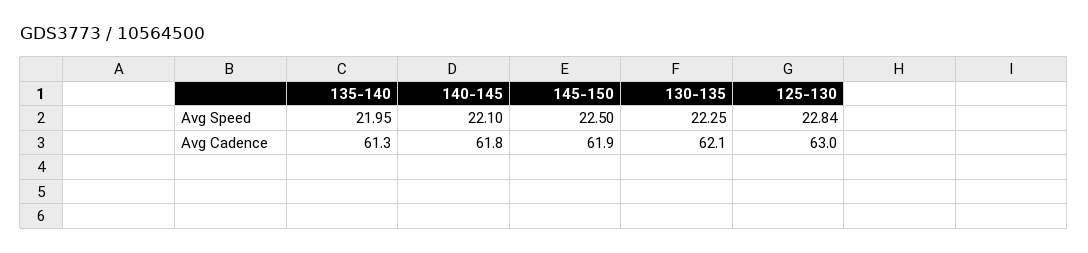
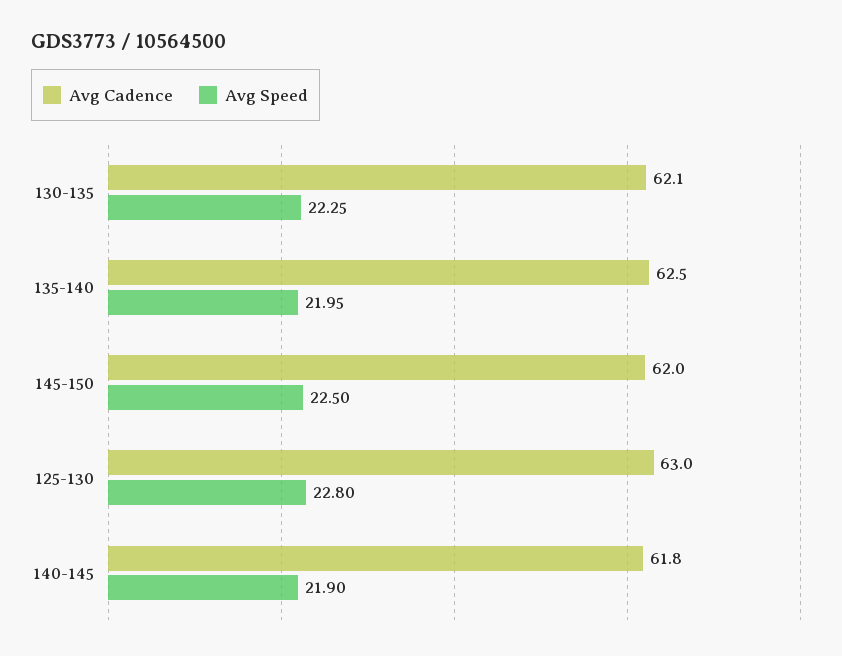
  {
    "Avg Speed": {
      "135-140": 21.95,
-     "140-145": 22.1,
+     "140-145": 21.9,
      "145-150": 22.5,
      "130-135": 22.25,
-     "125-130": 22.84
+     "125-130": 22.8
    },
    "Avg Cadence": {
-     "135-140": 61.3,
+     "135-140": 62.5,
      "140-145": 61.8,
-     "145-150": 61.9,
+     "145-150": 62,
      "130-135": 62.1,
      "125-130": 63
    }
  }

